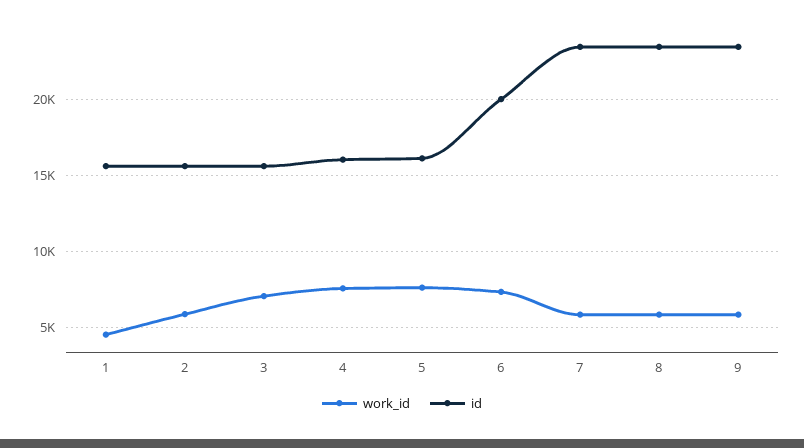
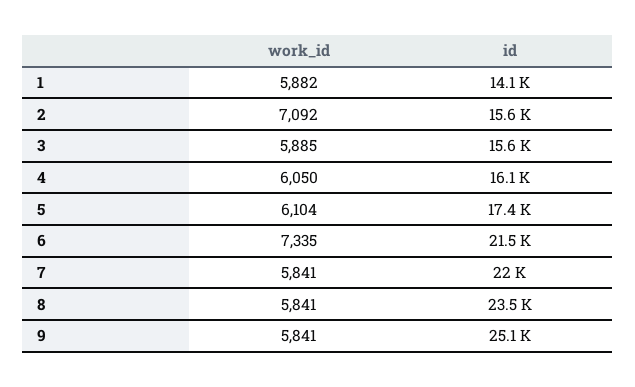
  {
    "work_id": {
-     "1": 4500,
+     "1": 5882,
-     "2": 6000,
+     "2": 7092,
-     "3": 7000,
+     "3": 5885,
-     "4": 7500,
+     "4": 6050,
-     "5": 7500,
+     "5": 6104,
      "6": 7335,
      "7": 5841,
      "8": 5841,
      "9": 5841
    },
    "id": {
-     "1": 15500,
+     "1": 14100,
      "2": 15600,
      "3": 15600,
      "4": 16100,
-     "5": 16000,
+     "5": 17400,
-     "6": 20000,
+     "6": 21500,
-     "7": 23500,
+     "7": 22000,
      "8": 23500,
-     "9": 23500
+     "9": 25100
    }
  }

